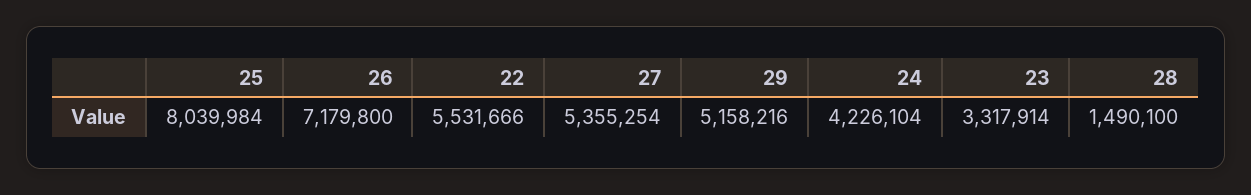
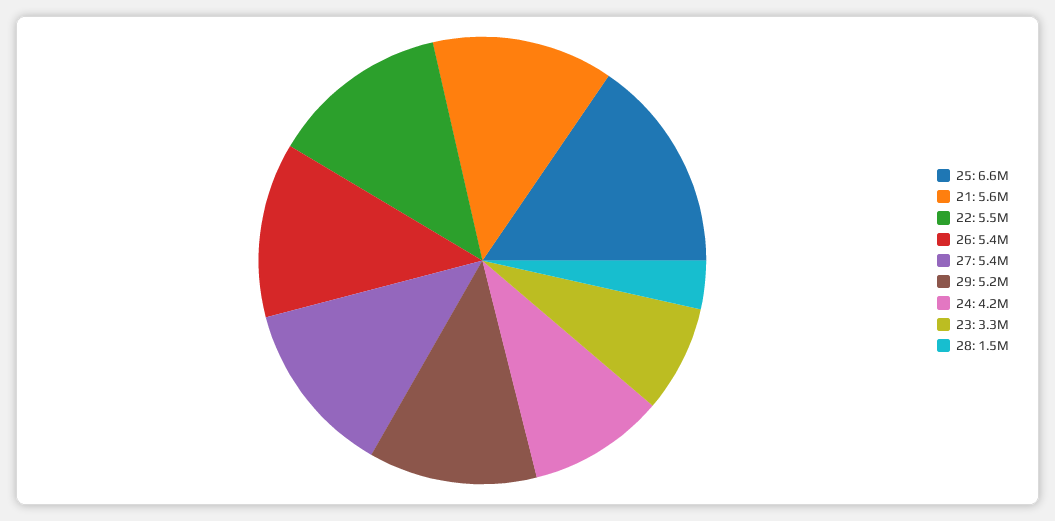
  {
-   "25": 8039984,
+   "25": 6600000,
-   "26": 7179800,
+   "26": 5400000,
    "22": 5531666,
    "27": 5355254,
    "29": 5158216,
    "24": 4226104,
    "23": 3317914,
-   "28": 1490100
+   "28": 1490100,
+   "21": 5600000
  }

